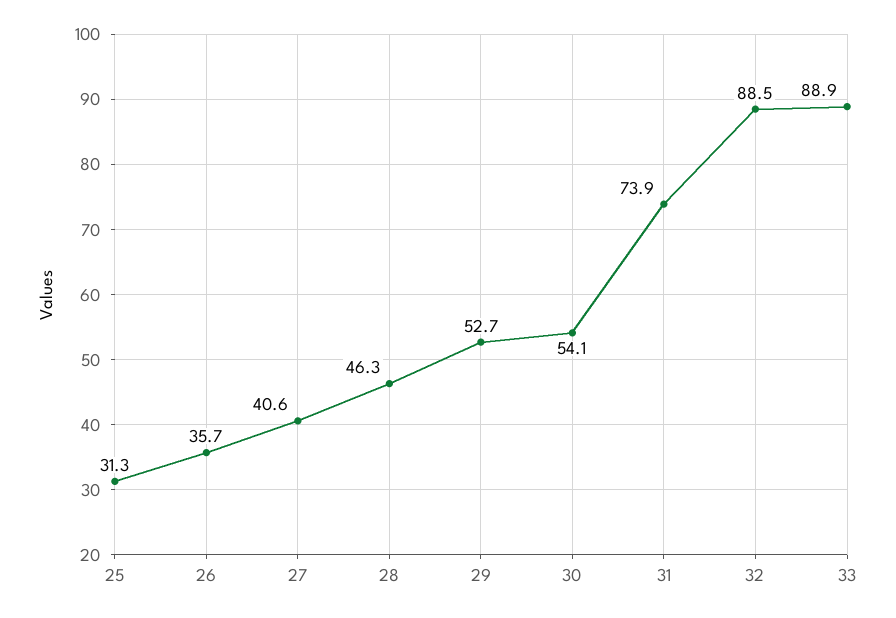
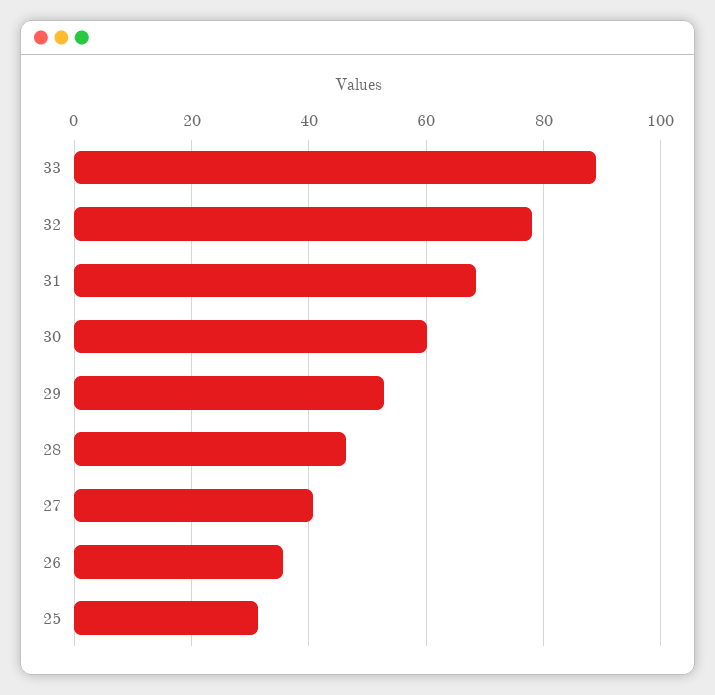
  {
    "25": 31.3,
    "26": 35.7,
    "27": 40.6,
    "28": 46.3,
    "29": 52.7,
-   "30": 54.1,
+   "30": 60,
-   "31": 73.9,
+   "31": 68,
-   "32": 88.5,
+   "32": 78,
    "33": 88.9
  }

